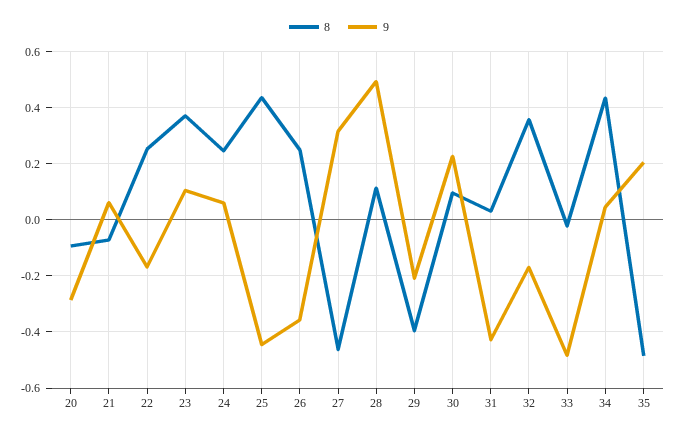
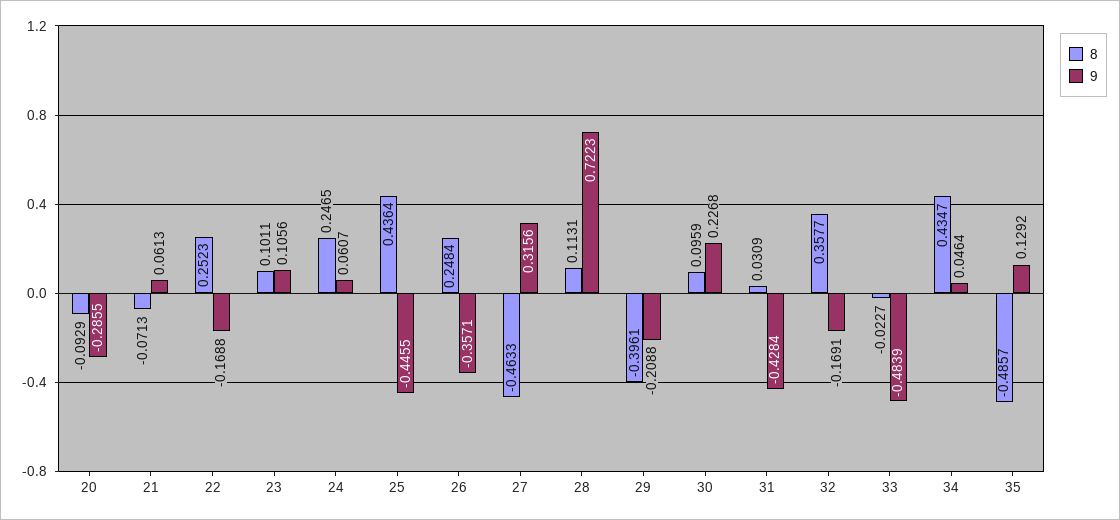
  {
    "8": {
      "20": -0.0929,
      "21": -0.0713,
      "22": 0.2523,
-     "23": 0.375,
+     "23": 0.1011,
      "24": 0.2465,
      "25": 0.4364,
      "26": 0.2484,
      "27": -0.4633,
      "28": 0.1131,
      "29": -0.3961,
      "30": 0.0959,
      "31": 0.0309,
      "32": 0.3577,
      "33": -0.0227,
      "34": 0.4347,
      "35": -0.4857
    },
    "9": {
      "20": -0.2855,
      "21": 0.0613,
      "22": -0.1688,
      "23": 0.1056,
      "24": 0.0607,
      "25": -0.4455,
      "26": -0.3571,
      "27": 0.3156,
-     "28": 0.5,
+     "28": 0.7223,
      "29": -0.2088,
      "30": 0.2268,
      "31": -0.4284,
      "32": -0.1691,
      "33": -0.4839,
      "34": 0.0464,
-     "35": 0.2
+     "35": 0.1292
    }
  }

